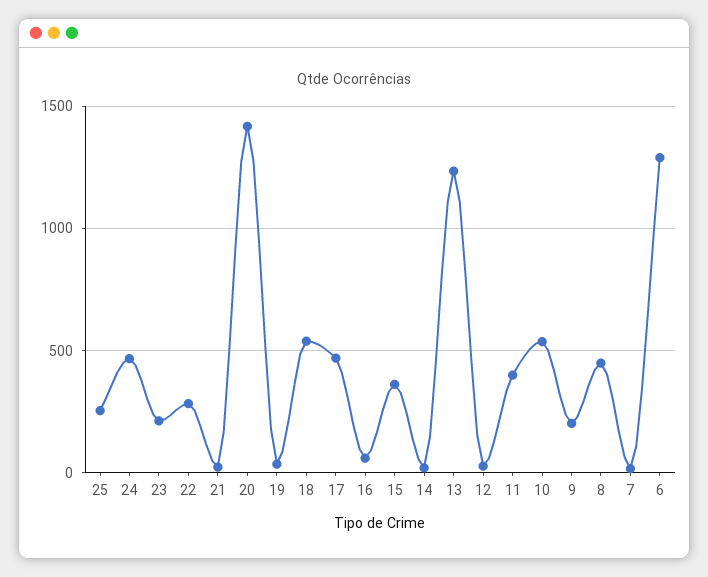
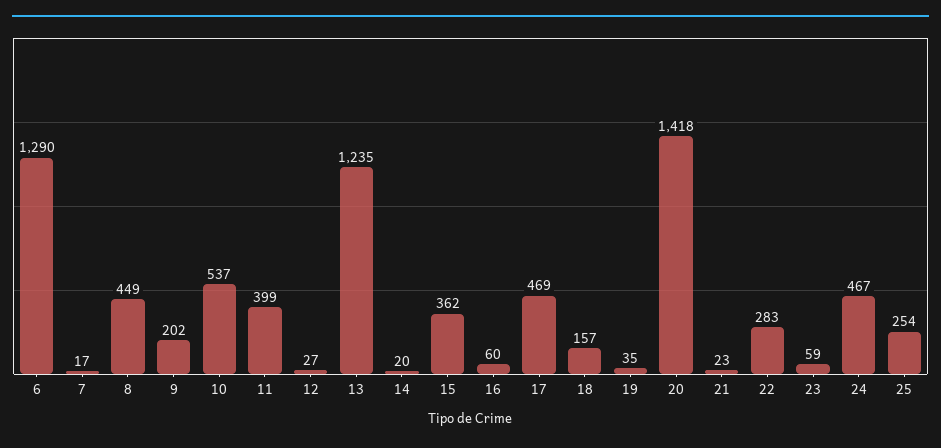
  {
    "25": 254,
    "24": 467,
-   "23": 200,
+   "23": 59,
    "22": 283,
    "21": 23,
    "20": 1418,
    "19": 35,
-   "18": 550,
+   "18": 157,
    "17": 469,
    "16": 60,
    "15": 362,
    "14": 20,
    "13": 1235,
    "12": 27,
    "11": 399,
    "10": 537,
    "9": 202,
    "8": 449,
    "7": 17,
    "6": 1290
  }

